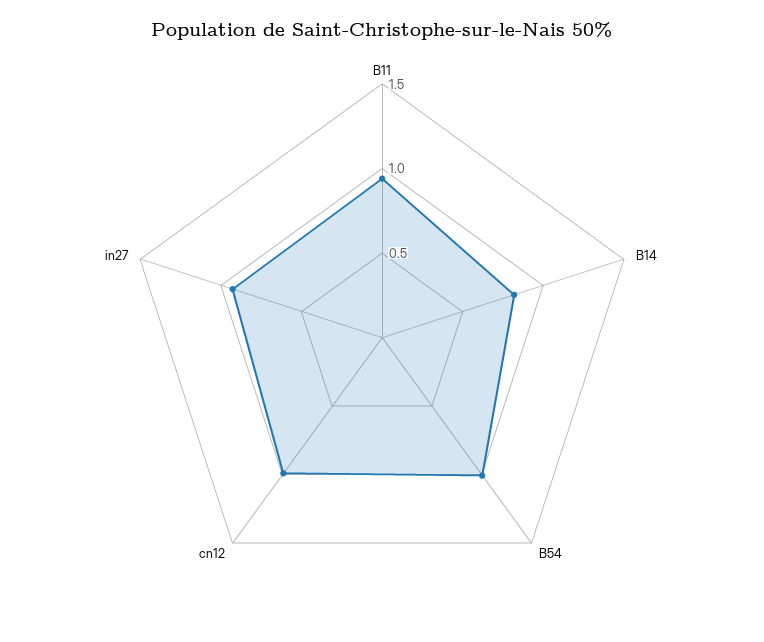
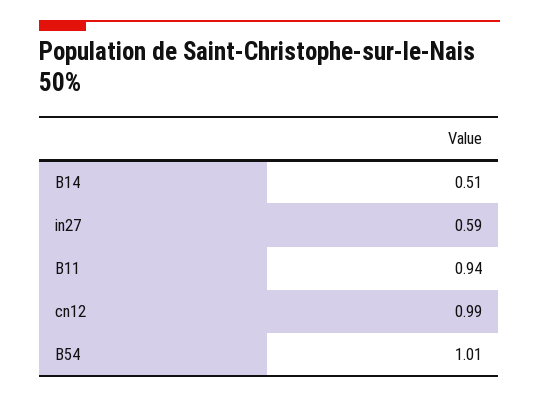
  {
    "B11": 0.94,
-   "B14": 0.8,
+   "B14": 0.51,
    "B54": 1.01,
    "cn12": 0.99,
-   "in27": 0.9
+   "in27": 0.59
  }

